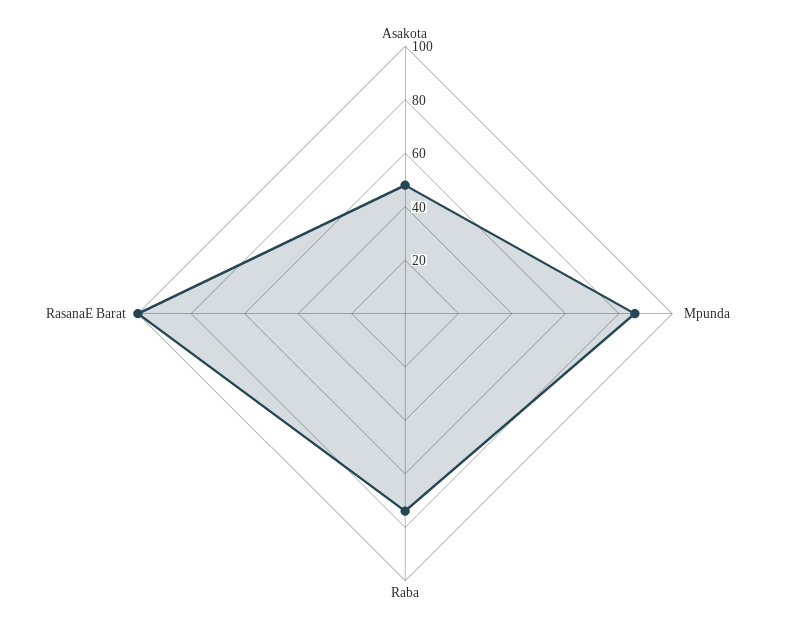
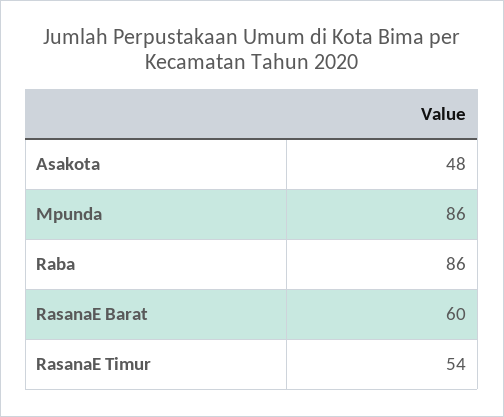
  {
    "Asakota": 48,
    "Mpunda": 86,
-   "Raba": 75,
+   "Raba": 86,
-   "RasanaE Barat": 100
+   "RasanaE Barat": 60,
+   "RasanaE Timur": 54
  }

